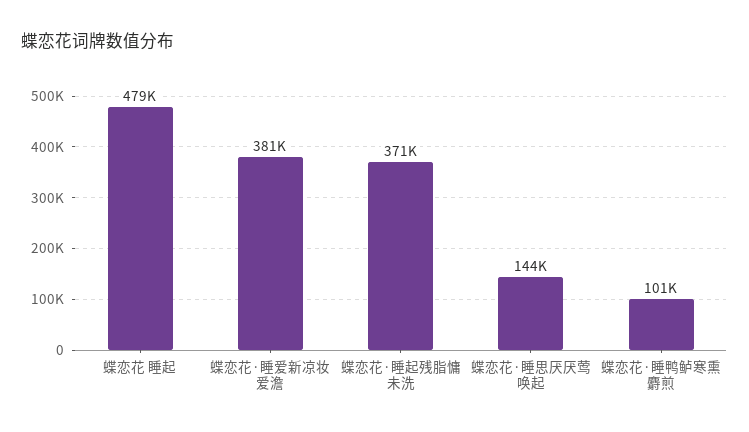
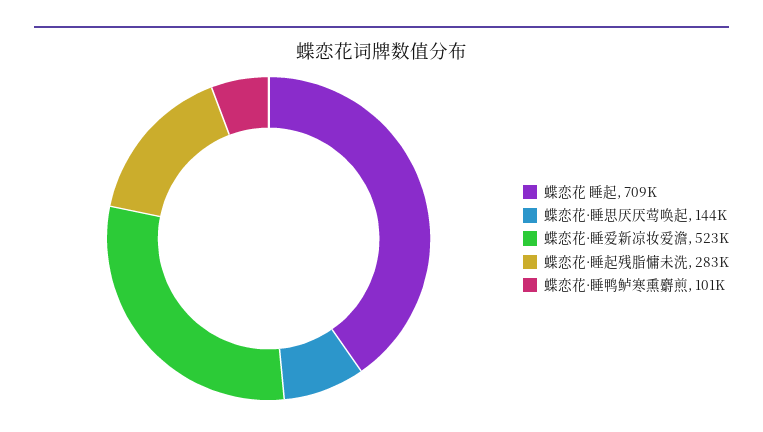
  {
-   "蝶恋花 睡起": 479000,
+   "蝶恋花 睡起": 709000,
-   "蝶恋花·睡爱新凉妆爱澹": 381000,
+   "蝶恋花·睡爱新凉妆爱澹": 523000,
-   "蝶恋花·睡起残脂慵未洗": 371000,
+   "蝶恋花·睡起残脂慵未洗": 283000,
    "蝶恋花·睡思厌厌莺唤起": 144000,
    "蝶恋花·睡鸭鲈寒熏麝煎": 101000
  }

